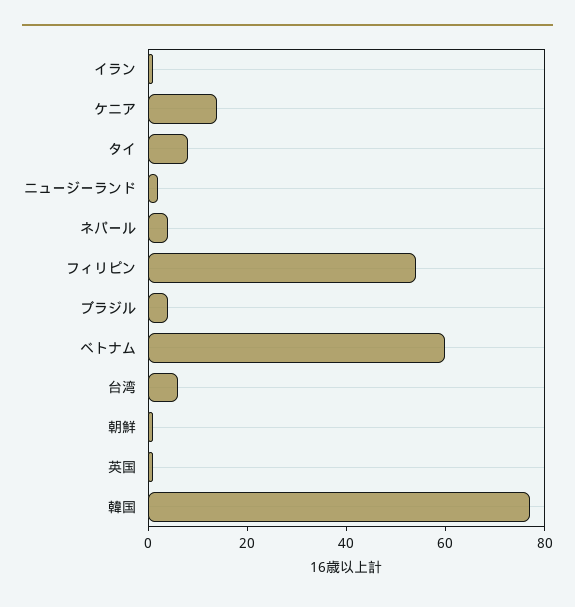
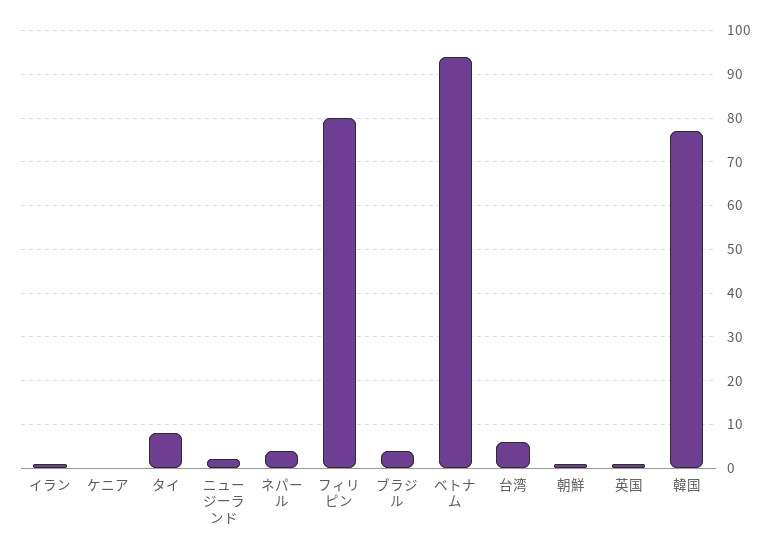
  {
    "イラン": 0,
-   "ケニア": 15,
+   "ケニア": 0,
    "タイ": 10,
    "ニュージーランド": 0,
    "ネパール": 5,
-   "フィリピン": 55,
+   "フィリピン": 80,
    "ブラジル": 5,
-   "ベトナム": 60,
+   "ベトナム": 95,
    "台湾": 5,
    "朝鮮": 0,
    "英国": 0,
    "韓国": 75
  }

